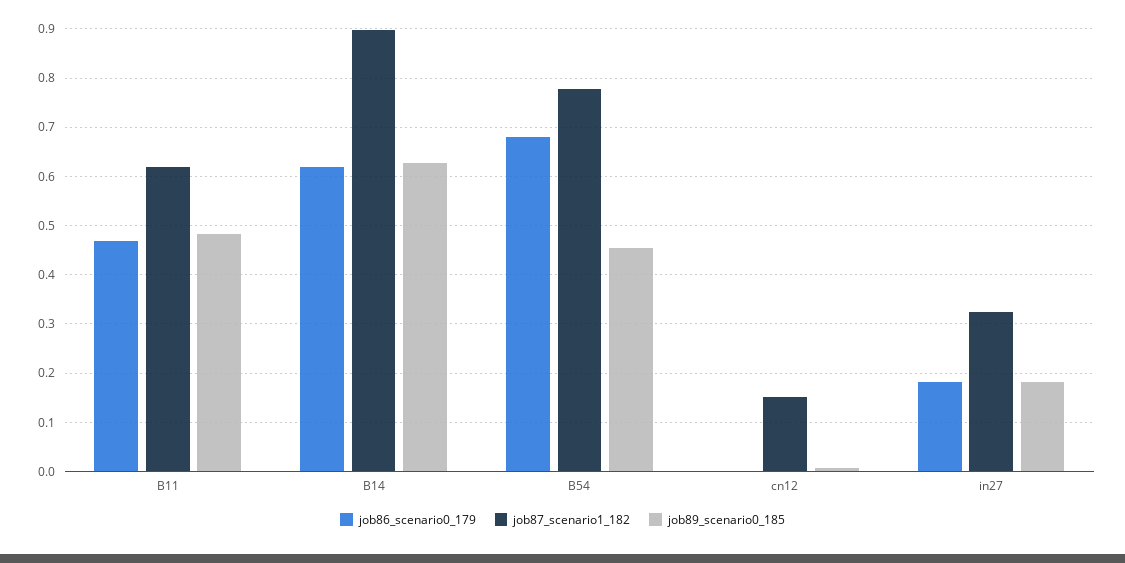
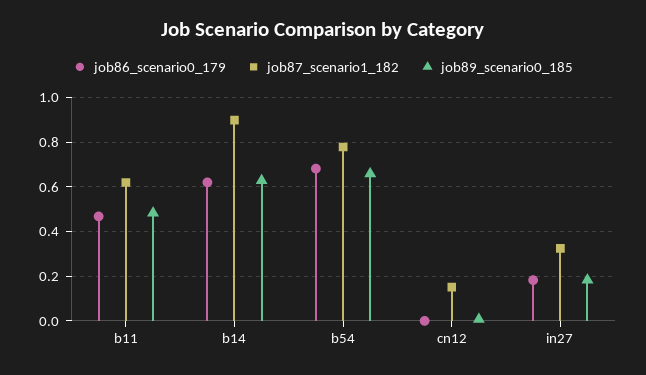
  {
    "job86_scenario0_179": {
      "B11": 0.46,
      "B14": 0.62,
      "B54": 0.68,
      "cn12": 0,
      "in27": 0.18
    },
    "job87_scenario1_182": {
      "B11": 0.62,
      "B14": 0.9,
      "B54": 0.78,
      "cn12": 0.16,
      "in27": 0.32
    },
    "job89_scenario0_185": {
      "B11": 0.48,
      "B14": 0.62,
-     "B54": 0.46,
+     "B54": 0.65,
      "cn12": 0,
      "in27": 0.18
    }
  }

